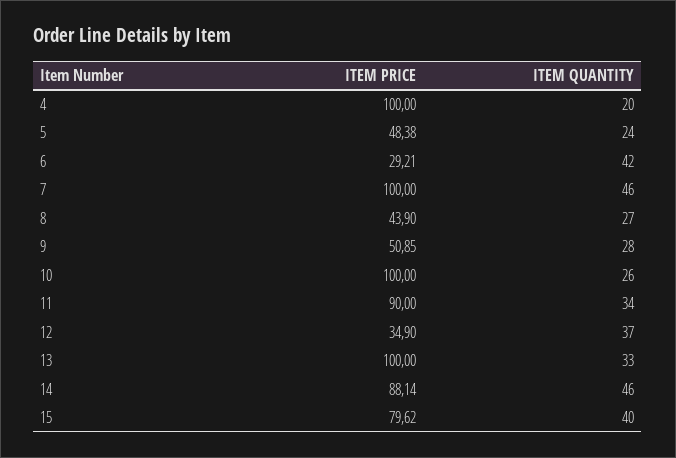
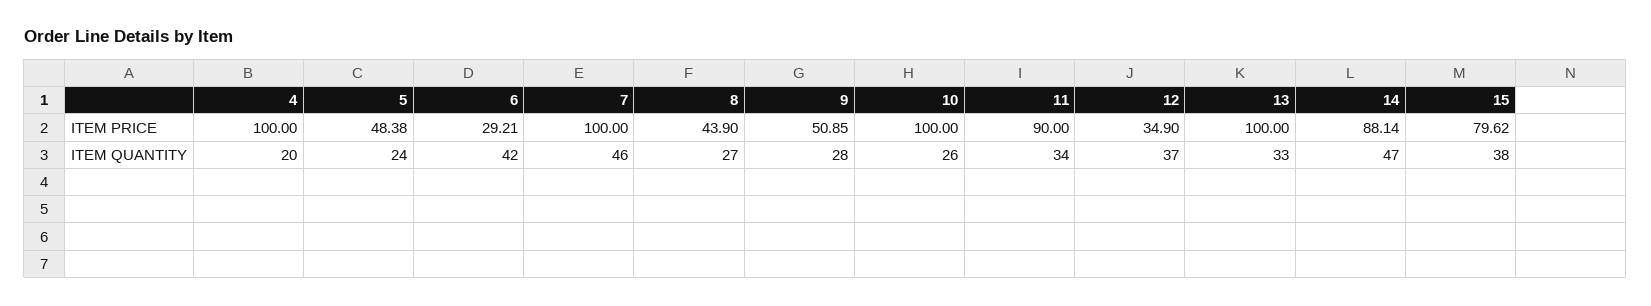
  {
    "ITEM PRICE": {
      "4": 100,
      "5": 48.38,
      "6": 29.21,
      "7": 100,
      "8": 43.9,
      "9": 50.85,
      "10": 100,
      "11": 90,
      "12": 34.9,
      "13": 100,
      "14": 88.14,
      "15": 79.62
    },
    "ITEM QUANTITY": {
      "4": 20,
      "5": 24,
      "6": 42,
      "7": 46,
      "8": 27,
      "9": 28,
      "10": 26,
      "11": 34,
      "12": 37,
      "13": 33,
-     "14": 46,
+     "14": 47,
-     "15": 40
+     "15": 38
    }
  }

